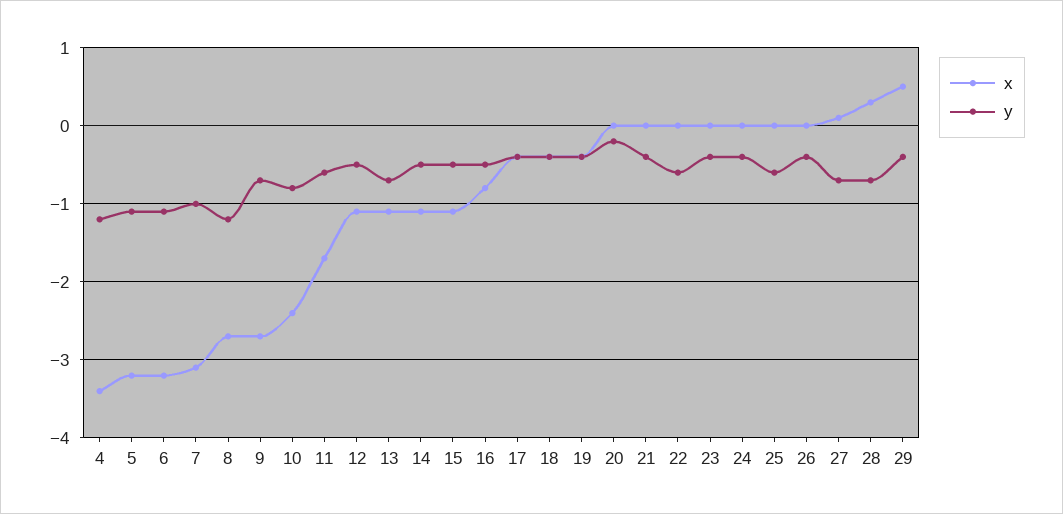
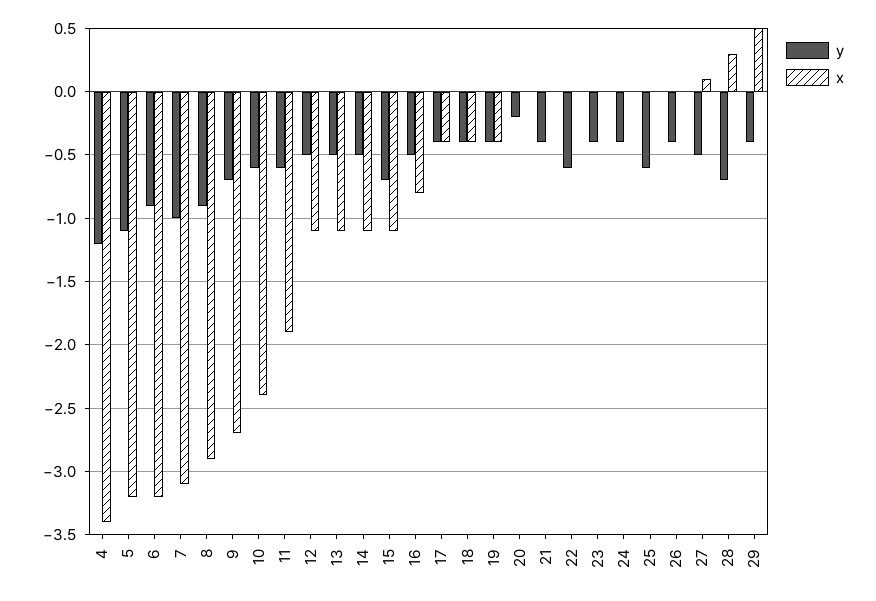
  {
    "x": {
      "4": -3.4,
      "5": -3.2,
      "6": -3.2,
      "7": -3.1,
-     "8": -2.7,
+     "8": -2.9,
      "9": -2.7,
      "10": -2.4,
-     "11": -1.7,
+     "11": -1.9,
      "12": -1.1,
      "13": -1.1,
      "14": -1.1,
      "15": -1.1,
      "16": -0.8,
      "17": -0.4,
      "18": -0.4,
      "19": -0.4,
      "20": 0,
      "21": 0,
      "22": 0,
      "23": 0,
      "24": 0,
      "25": 0,
      "26": 0,
      "27": 0.1,
      "28": 0.3,
      "29": 0.5
    },
    "y": {
      "4": -1.2,
      "5": -1.1,
-     "6": -1.1,
+     "6": -0.9,
      "7": -1,
-     "8": -1.2,
+     "8": -0.9,
      "9": -0.7,
-     "10": -0.8,
+     "10": -0.6,
      "11": -0.6,
      "12": -0.5,
-     "13": -0.7,
+     "13": -0.5,
      "14": -0.5,
-     "15": -0.5,
+     "15": -0.7,
      "16": -0.5,
      "17": -0.4,
      "18": -0.4,
      "19": -0.4,
      "20": -0.2,
      "21": -0.4,
      "22": -0.6,
      "23": -0.4,
      "24": -0.4,
      "25": -0.6,
      "26": -0.4,
-     "27": -0.7,
+     "27": -0.5,
      "28": -0.7,
      "29": -0.4
    }
  }

